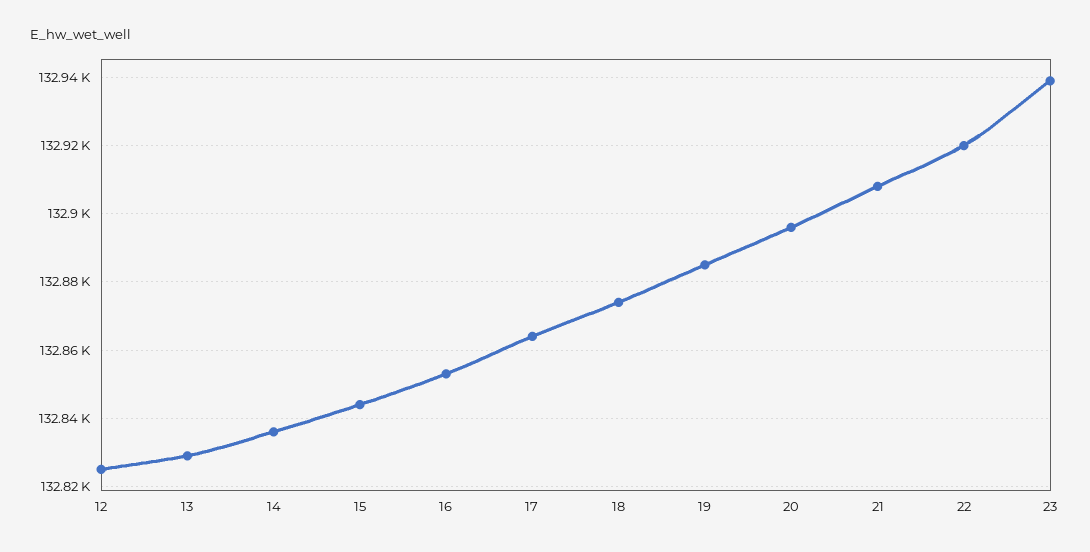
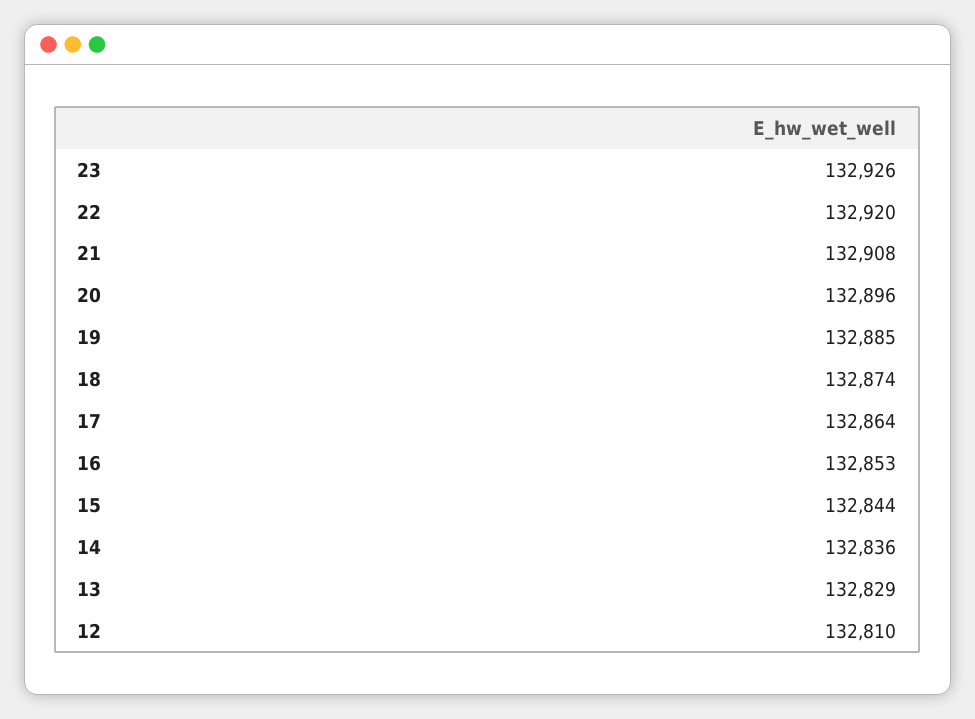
  {
-   "12": 132825,
+   "12": 132810,
    "13": 132829,
    "14": 132836,
    "15": 132844,
    "16": 132853,
    "17": 132864,
    "18": 132874,
    "19": 132885,
    "20": 132896,
    "21": 132908,
    "22": 132920,
-   "23": 132940
+   "23": 132926
  }

